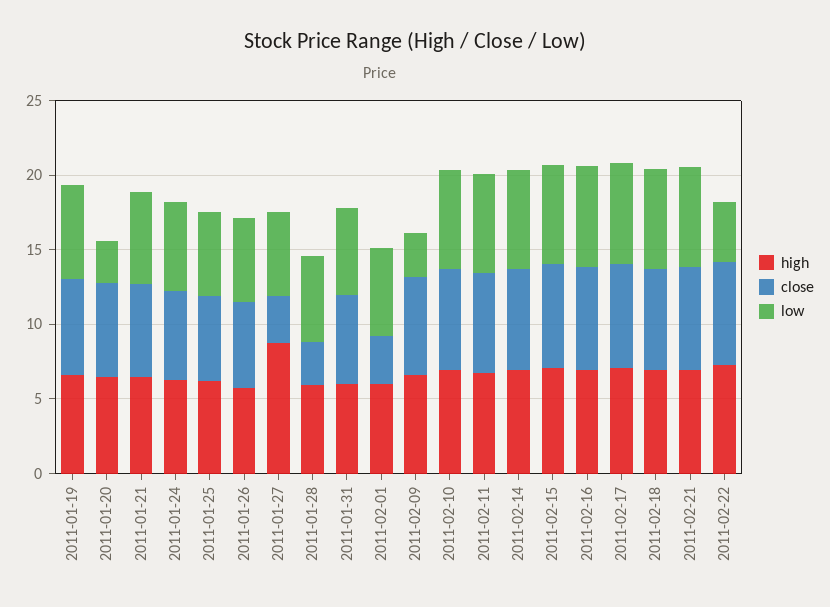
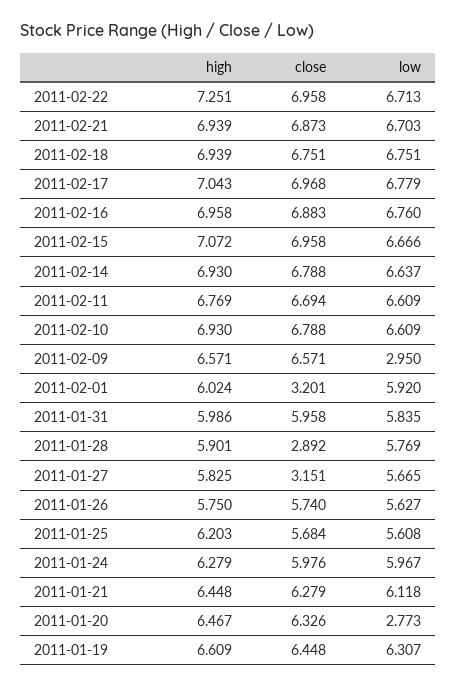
  {
    "high": {
      "2011-01-19": 6.609,
      "2011-01-20": 6.467,
      "2011-01-21": 6.448,
      "2011-01-24": 6.279,
      "2011-01-25": 6.203,
      "2011-01-26": 5.75,
-     "2011-01-27": 9,
+     "2011-01-27": 5.825,
      "2011-01-28": 5.901,
      "2011-01-31": 5.986,
      "2011-02-01": 6.024,
      "2011-02-09": 6.571,
      "2011-02-10": 6.93,
      "2011-02-11": 6.769,
      "2011-02-14": 6.93,
      "2011-02-15": 7.072,
      "2011-02-16": 6.958,
      "2011-02-17": 7.043,
      "2011-02-18": 6.939,
      "2011-02-21": 6.939,
      "2011-02-22": 7.251
    },
    "close": {
      "2011-01-19": 6.448,
      "2011-01-20": 6.326,
      "2011-01-21": 6.279,
      "2011-01-24": 5.976,
      "2011-01-25": 5.684,
      "2011-01-26": 5.74,
      "2011-01-27": 3.151,
      "2011-01-28": 2.892,
      "2011-01-31": 5.958,
      "2011-02-01": 3.201,
      "2011-02-09": 6.571,
      "2011-02-10": 6.788,
      "2011-02-11": 6.694,
      "2011-02-14": 6.788,
      "2011-02-15": 6.958,
      "2011-02-16": 6.883,
      "2011-02-17": 6.968,
      "2011-02-18": 6.751,
      "2011-02-21": 6.873,
      "2011-02-22": 6.958
    },
    "low": {
      "2011-01-19": 6.307,
      "2011-01-20": 2.773,
      "2011-01-21": 6.118,
      "2011-01-24": 5.967,
      "2011-01-25": 5.608,
      "2011-01-26": 5.627,
      "2011-01-27": 5.665,
      "2011-01-28": 5.769,
      "2011-01-31": 5.835,
      "2011-02-01": 5.92,
      "2011-02-09": 2.95,
      "2011-02-10": 6.609,
      "2011-02-11": 6.609,
      "2011-02-14": 6.637,
      "2011-02-15": 6.666,
      "2011-02-16": 6.76,
      "2011-02-17": 6.779,
      "2011-02-18": 6.751,
      "2011-02-21": 6.703,
-     "2011-02-22": 4
+     "2011-02-22": 6.713
    }
  }

